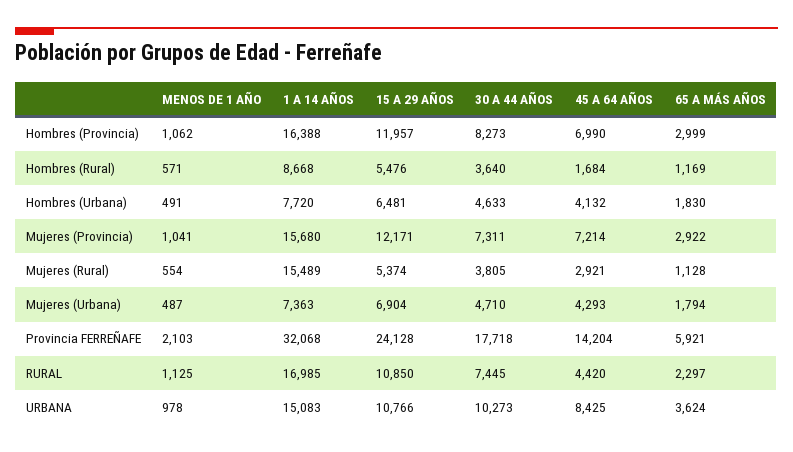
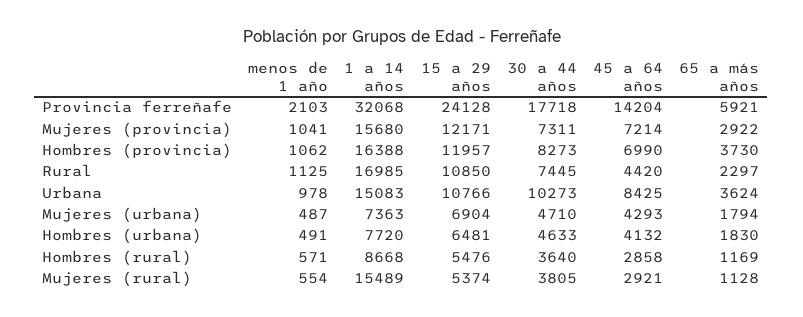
  {
    "MENOS DE 1 AÑO": {
      "Hombres (Provincia)": 1062,
      "Hombres (Rural)": 571,
      "Hombres (Urbana)": 491,
      "Mujeres (Provincia)": 1041,
      "Mujeres (Rural)": 554,
      "Mujeres (Urbana)": 487,
      "Provincia FERREÑAFE": 2103,
      "RURAL": 1125,
      "URBANA": 978
    },
    "1 A 14 AÑOS": {
      "Hombres (Provincia)": 16388,
      "Hombres (Rural)": 8668,
      "Hombres (Urbana)": 7720,
      "Mujeres (Provincia)": 15680,
      "Mujeres (Rural)": 15489,
      "Mujeres (Urbana)": 7363,
      "Provincia FERREÑAFE": 32068,
      "RURAL": 16985,
      "URBANA": 15083
    },
    "15 A 29 AÑOS": {
      "Hombres (Provincia)": 11957,
      "Hombres (Rural)": 5476,
      "Hombres (Urbana)": 6481,
      "Mujeres (Provincia)": 12171,
      "Mujeres (Rural)": 5374,
      "Mujeres (Urbana)": 6904,
      "Provincia FERREÑAFE": 24128,
      "RURAL": 10850,
      "URBANA": 10766
    },
    "30 A 44 AÑOS": {
      "Hombres (Provincia)": 8273,
      "Hombres (Rural)": 3640,
      "Hombres (Urbana)": 4633,
      "Mujeres (Provincia)": 7311,
      "Mujeres (Rural)": 3805,
      "Mujeres (Urbana)": 4710,
      "Provincia FERREÑAFE": 17718,
      "RURAL": 7445,
      "URBANA": 10273
    },
    "45 A 64 AÑOS": {
      "Hombres (Provincia)": 6990,
-     "Hombres (Rural)": 1684,
+     "Hombres (Rural)": 2858,
      "Hombres (Urbana)": 4132,
      "Mujeres (Provincia)": 7214,
      "Mujeres (Rural)": 2921,
      "Mujeres (Urbana)": 4293,
      "Provincia FERREÑAFE": 14204,
      "RURAL": 4420,
      "URBANA": 8425
    },
    "65 A MÁS AÑOS": {
-     "Hombres (Provincia)": 2999,
+     "Hombres (Provincia)": 3730,
      "Hombres (Rural)": 1169,
      "Hombres (Urbana)": 1830,
      "Mujeres (Provincia)": 2922,
      "Mujeres (Rural)": 1128,
      "Mujeres (Urbana)": 1794,
      "Provincia FERREÑAFE": 5921,
      "RURAL": 2297,
      "URBANA": 3624
    }
  }

